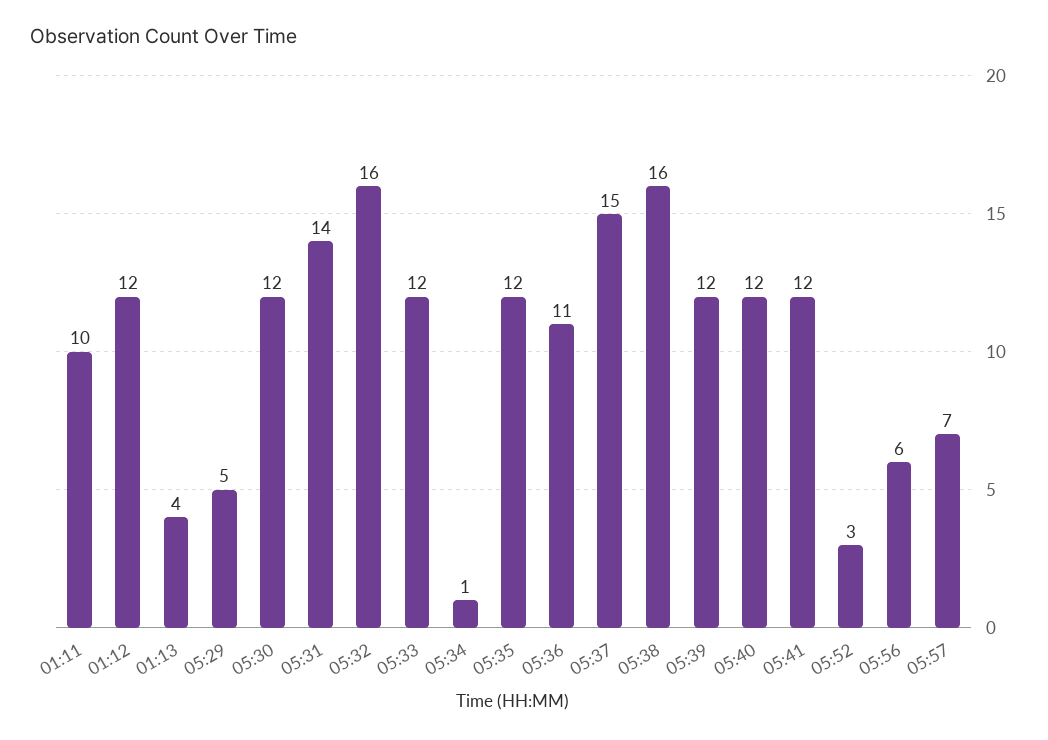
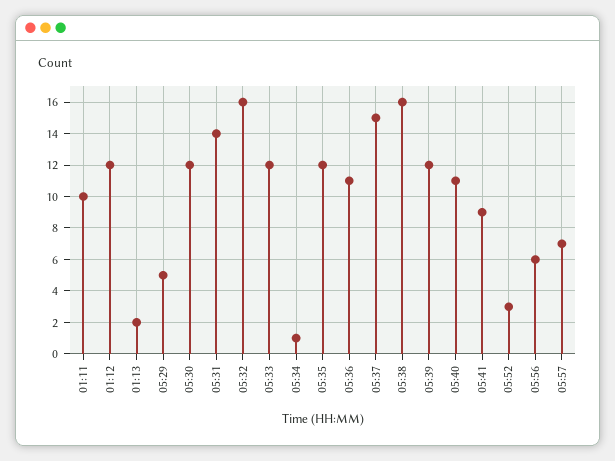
  {
    "01:11": 10,
    "01:12": 12,
-   "01:13": 4,
+   "01:13": 2,
    "05:29": 5,
    "05:30": 12,
    "05:31": 14,
    "05:32": 16,
    "05:33": 12,
    "05:34": 1,
    "05:35": 12,
    "05:36": 11,
    "05:37": 15,
    "05:38": 16,
    "05:39": 12,
-   "05:40": 12,
+   "05:40": 11,
-   "05:41": 12,
+   "05:41": 9,
    "05:52": 3,
    "05:56": 6,
    "05:57": 7
  }

